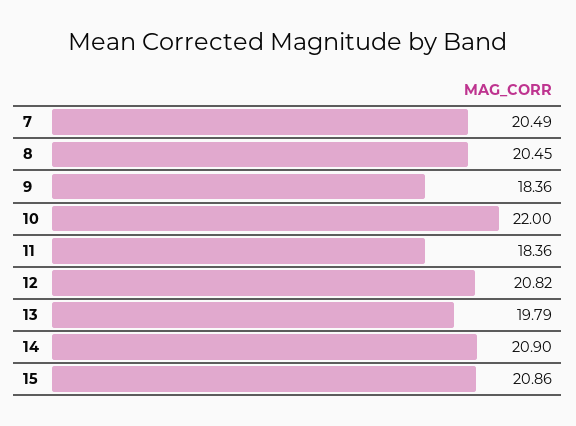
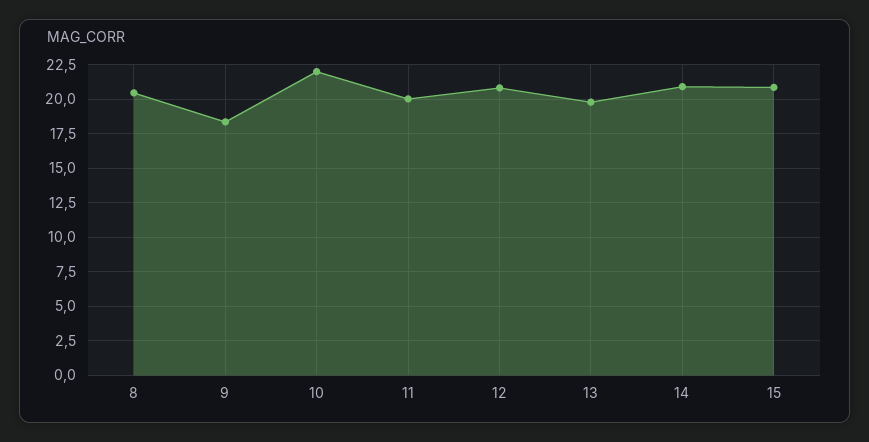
  {
-   "7": 20.49,
    "8": 20.45,
    "9": 18.36,
    "10": 22,
-   "11": 18.36,
+   "11": 20,
    "12": 20.82,
    "13": 19.79,
    "14": 20.9,
    "15": 20.86
  }

